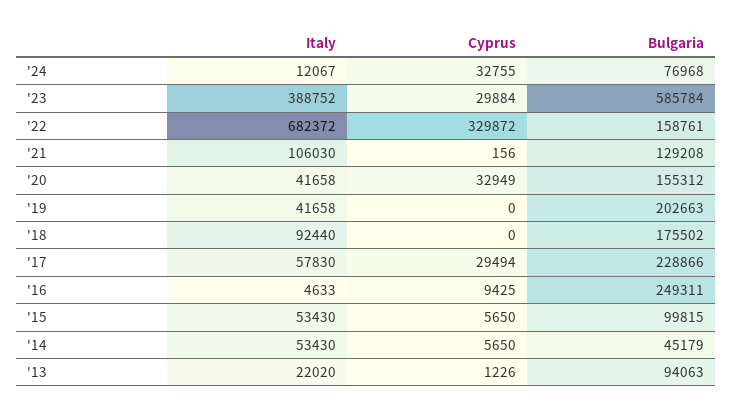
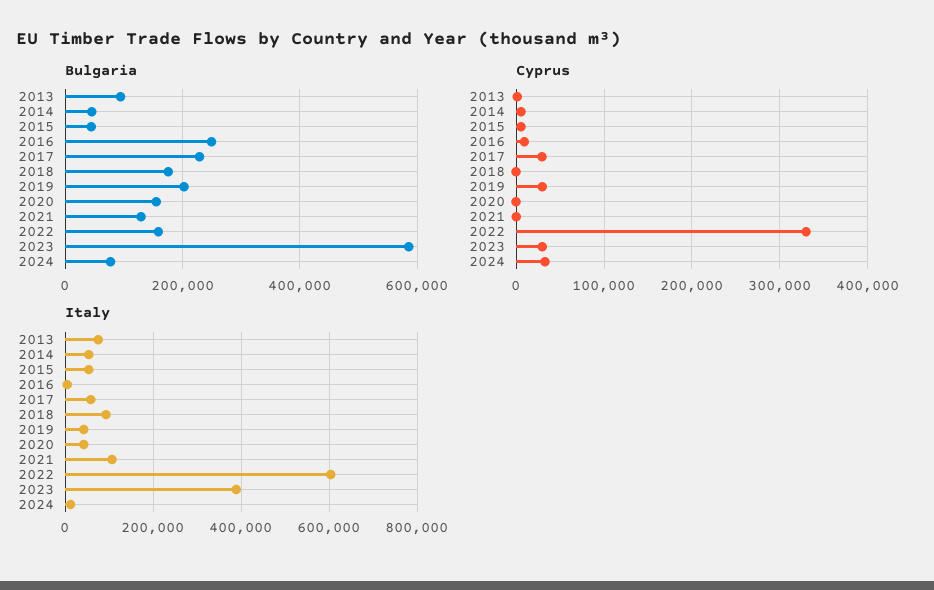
  {
    "Italy": {
      "'24": 12067,
      "'23": 388752,
-     "'22": 682372,
+     "'22": 600000,
      "'21": 106030,
      "'20": 41658,
      "'19": 41658,
      "'18": 92440,
      "'17": 57830,
      "'16": 4633,
      "'15": 53430,
      "'14": 53430,
-     "'13": 22020
+     "'13": 80000
    },
    "Cyprus": {
      "'24": 32755,
      "'23": 29884,
      "'22": 329872,
      "'21": 156,
-     "'20": 32949,
+     "'20": 0,
-     "'19": 0,
+     "'19": 30000,
      "'18": 0,
      "'17": 29494,
      "'16": 9425,
      "'15": 5650,
      "'14": 5650,
      "'13": 1226
    },
    "Bulgaria": {
      "'24": 76968,
      "'23": 585784,
      "'22": 158761,
      "'21": 129208,
      "'20": 155312,
      "'19": 202663,
      "'18": 175502,
      "'17": 228866,
      "'16": 249311,
-     "'15": 99815,
+     "'15": 40000,
      "'14": 45179,
      "'13": 94063
    }
  }

